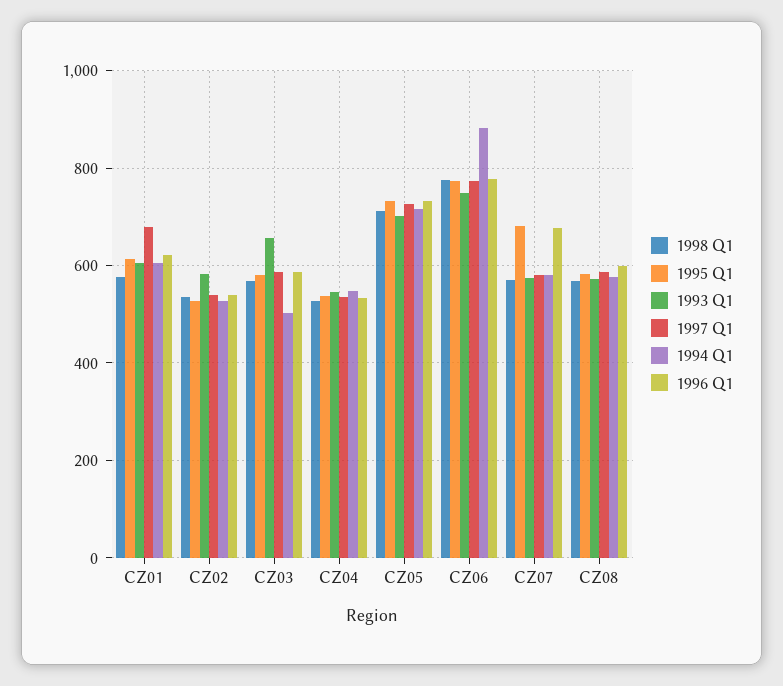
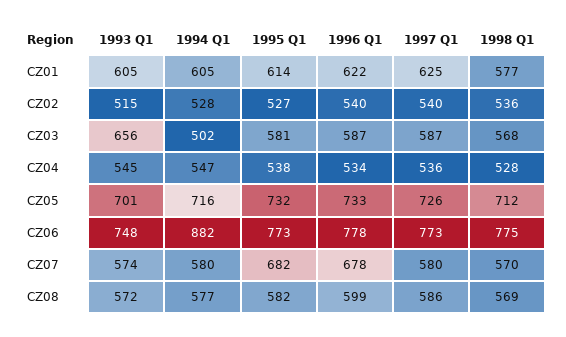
  {
    "1998 Q1": {
      "CZ01": 577,
      "CZ02": 536,
      "CZ03": 568,
      "CZ04": 528,
      "CZ05": 712,
      "CZ06": 775,
      "CZ07": 570,
      "CZ08": 569
    },
    "1995 Q1": {
      "CZ01": 614,
      "CZ02": 527,
      "CZ03": 581,
      "CZ04": 538,
      "CZ05": 732,
      "CZ06": 773,
      "CZ07": 682,
      "CZ08": 582
    },
    "1993 Q1": {
      "CZ01": 605,
-     "CZ02": 580,
+     "CZ02": 515,
      "CZ03": 656,
      "CZ04": 545,
      "CZ05": 701,
      "CZ06": 748,
      "CZ07": 574,
      "CZ08": 572
    },
    "1997 Q1": {
-     "CZ01": 680,
+     "CZ01": 625,
      "CZ02": 540,
      "CZ03": 587,
      "CZ04": 536,
      "CZ05": 726,
      "CZ06": 773,
      "CZ07": 580,
      "CZ08": 586
    },
    "1994 Q1": {
      "CZ01": 605,
      "CZ02": 528,
      "CZ03": 502,
      "CZ04": 547,
      "CZ05": 716,
      "CZ06": 882,
      "CZ07": 580,
      "CZ08": 577
    },
    "1996 Q1": {
      "CZ01": 622,
      "CZ02": 540,
      "CZ03": 587,
      "CZ04": 534,
      "CZ05": 733,
      "CZ06": 778,
      "CZ07": 678,
      "CZ08": 599
    }
  }

